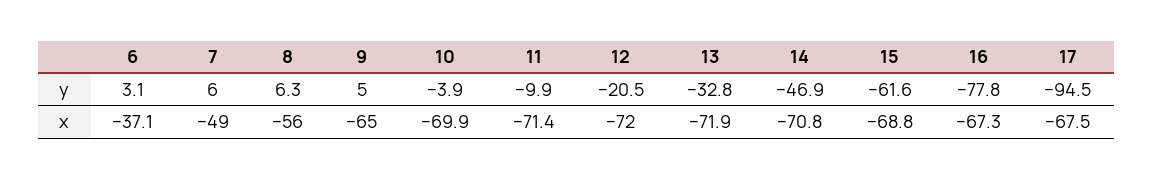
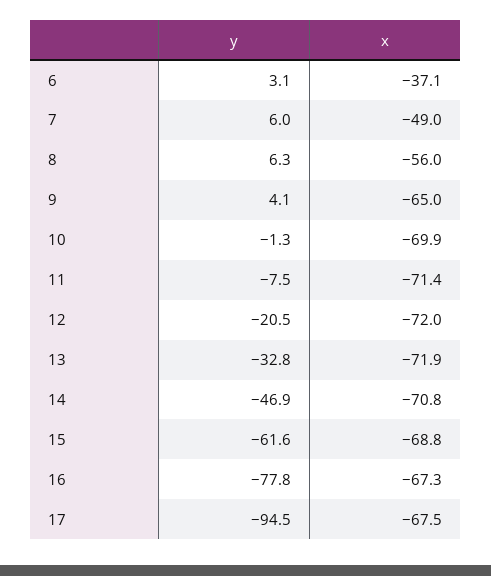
  {
    "6": {
      "y": 3.1,
      "x": -37.1
    },
    "7": {
      "y": 6,
      "x": -49
    },
    "8": {
      "y": 6.3,
      "x": -56
    },
    "9": {
-     "y": 5,
+     "y": 4.1,
      "x": -65
    },
    "10": {
-     "y": -3.9,
+     "y": -1.3,
      "x": -69.9
    },
    "11": {
-     "y": -9.9,
+     "y": -7.5,
      "x": -71.4
    },
    "12": {
      "y": -20.5,
      "x": -72
    },
    "13": {
      "y": -32.8,
      "x": -71.9
    },
    "14": {
      "y": -46.9,
      "x": -70.8
    },
    "15": {
      "y": -61.6,
      "x": -68.8
    },
    "16": {
      "y": -77.8,
      "x": -67.3
    },
    "17": {
      "y": -94.5,
      "x": -67.5
    }
  }

